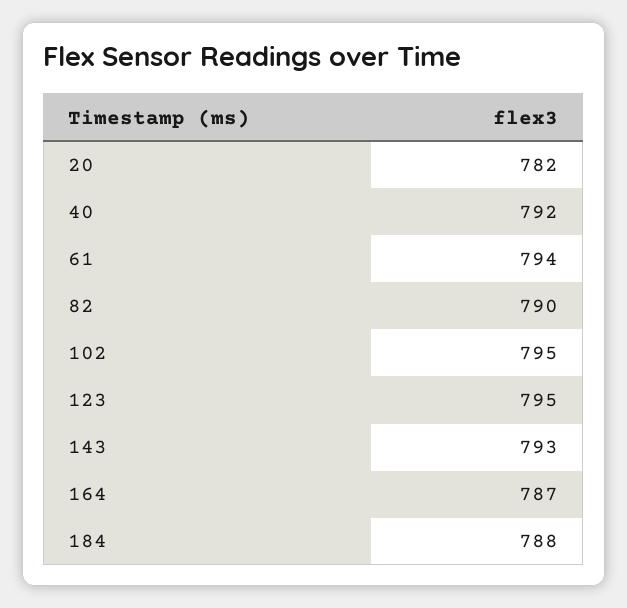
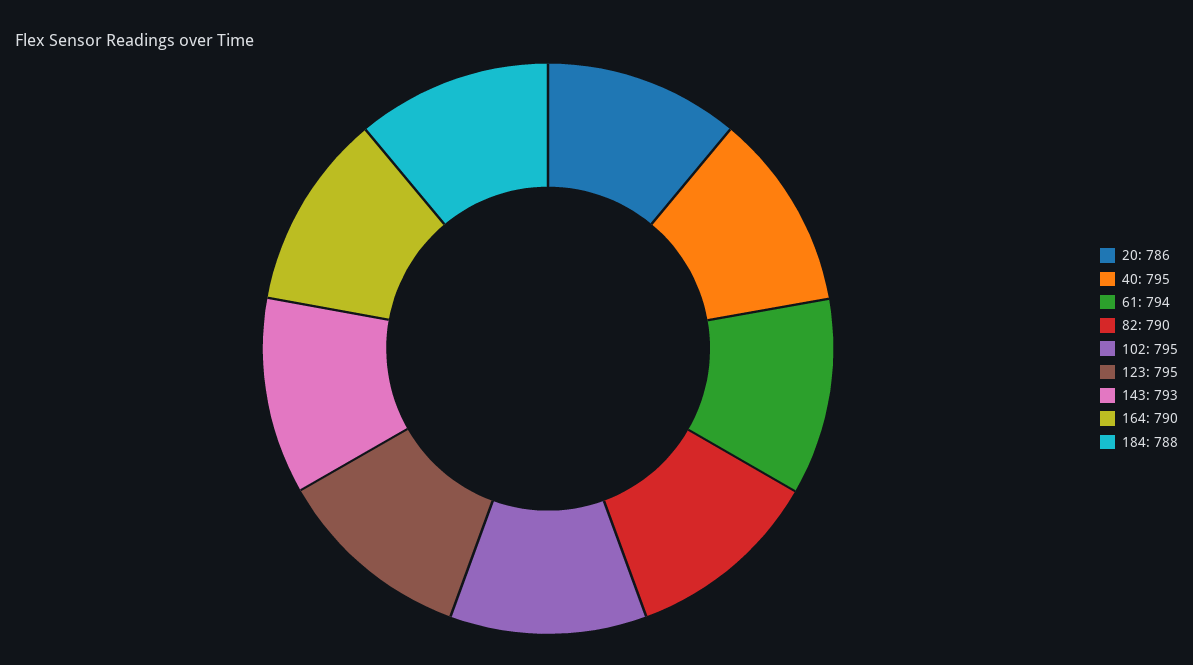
  {
-   "20": 782,
+   "20": 786,
-   "40": 792,
+   "40": 795,
    "61": 794,
    "82": 790,
    "102": 795,
    "123": 795,
    "143": 793,
-   "164": 787,
+   "164": 790,
    "184": 788
  }

